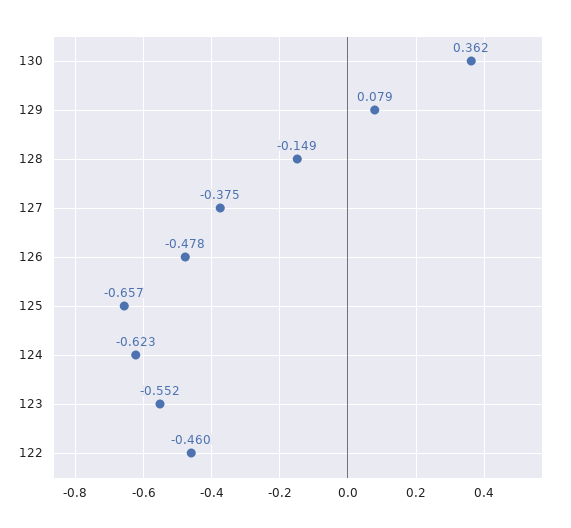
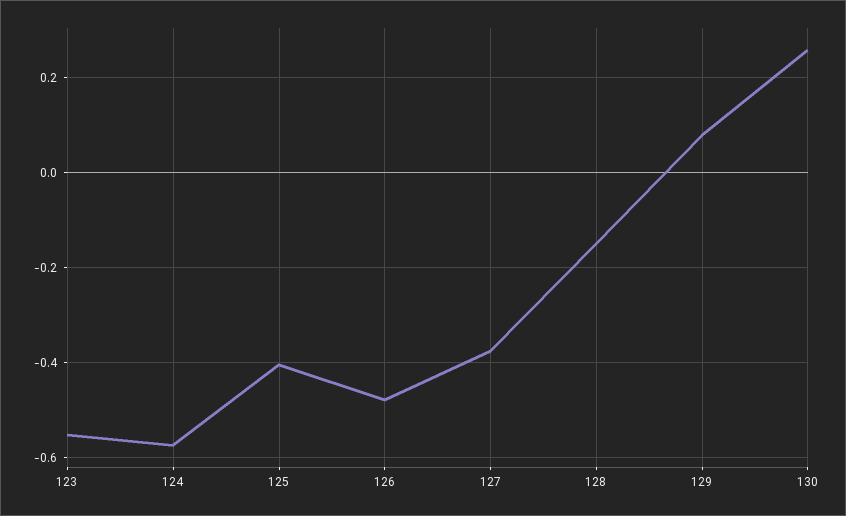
  {
-   "130": 0.362,
+   "130": 0.26,
    "129": 0.079,
    "128": -0.149,
    "127": -0.375,
    "126": -0.478,
-   "125": -0.657,
+   "125": -0.4,
-   "124": -0.623,
+   "124": -0.58,
-   "123": -0.552,
+   "123": -0.552
-   "122": -0.46
  }

